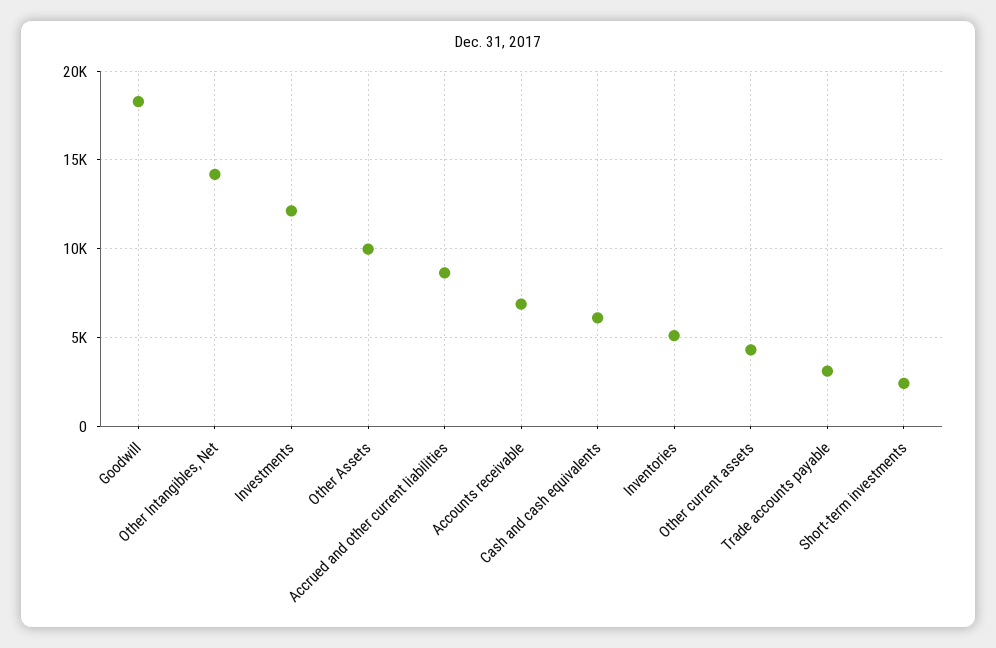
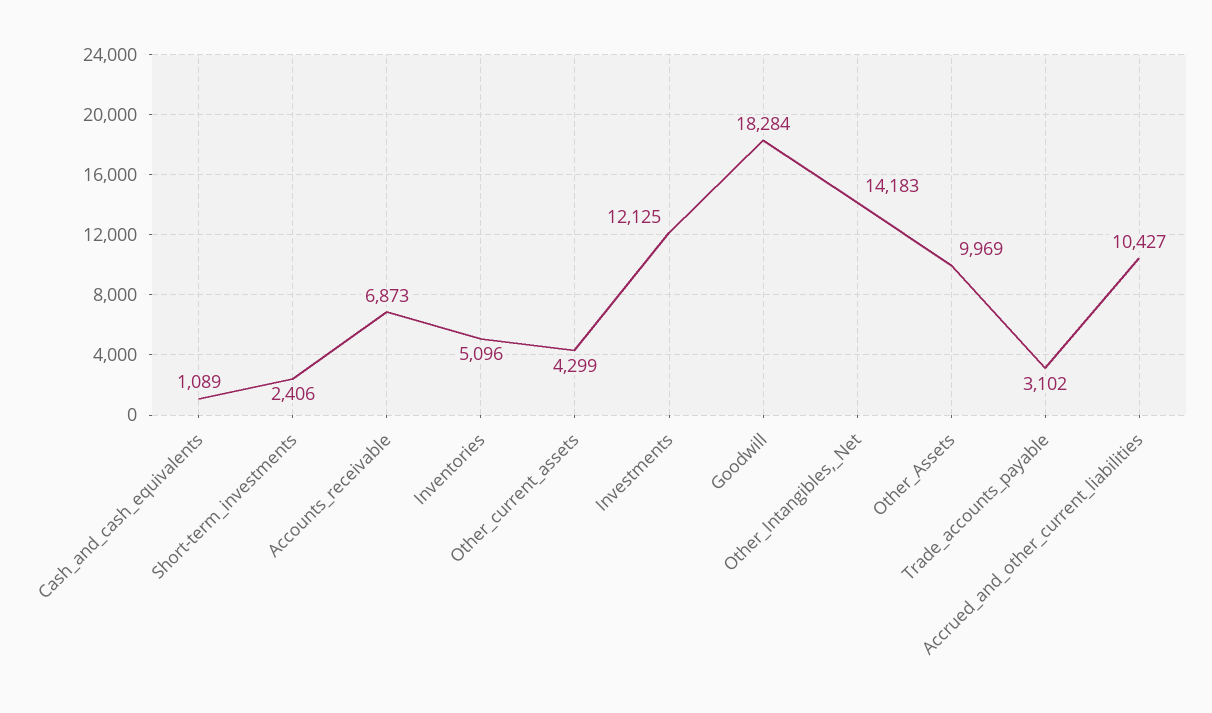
  {
    "Goodwill": 18284,
    "Other Intangibles, Net": 14183,
    "Investments": 12125,
    "Other Assets": 9969,
-   "Accrued and other current liabilities": 8500,
+   "Accrued and other current liabilities": 10427,
    "Accounts receivable": 6873,
-   "Cash and cash equivalents": 6000,
+   "Cash and cash equivalents": 1089,
    "Inventories": 5096,
    "Other current assets": 4299,
    "Trade accounts payable": 3102,
    "Short-term investments": 2406
  }

